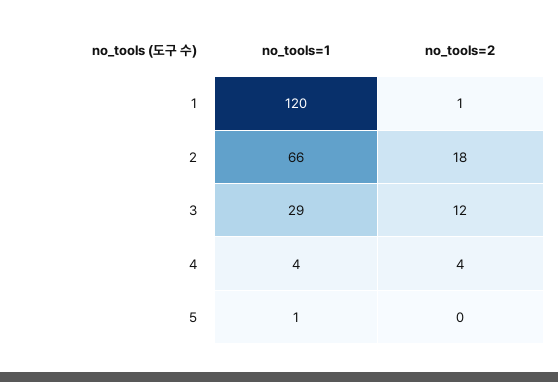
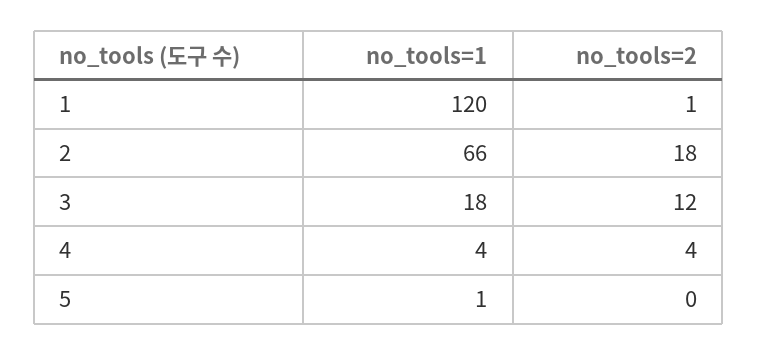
  {
    "no_tools=1": {
      "1": 120,
      "2": 66,
-     "3": 29,
+     "3": 18,
      "4": 4,
      "5": 1
    },
    "no_tools=2": {
      "1": 1,
      "2": 18,
      "3": 12,
      "4": 4,
      "5": 0
    }
  }

